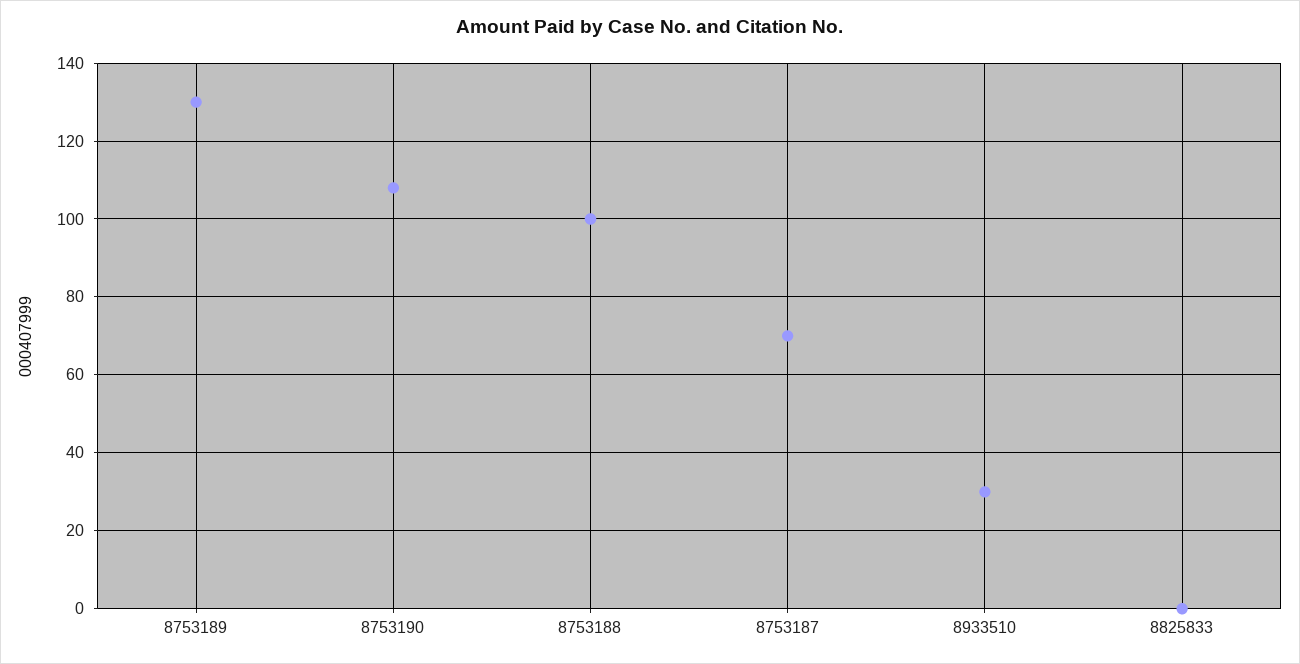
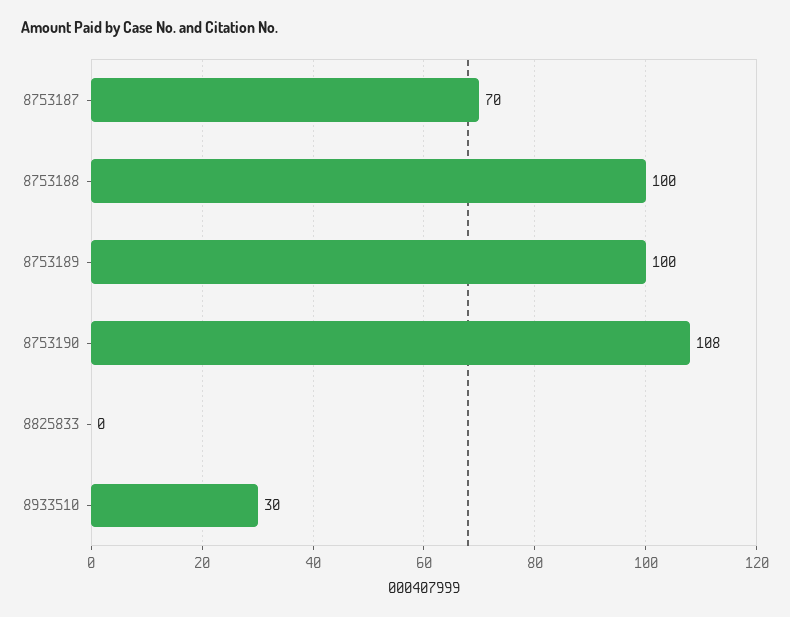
  {
-   "8753189": 130,
+   "8753189": 100,
    "8753190": 108,
    "8753188": 100,
    "8753187": 70,
    "8933510": 30,
    "8825833": 0
  }

